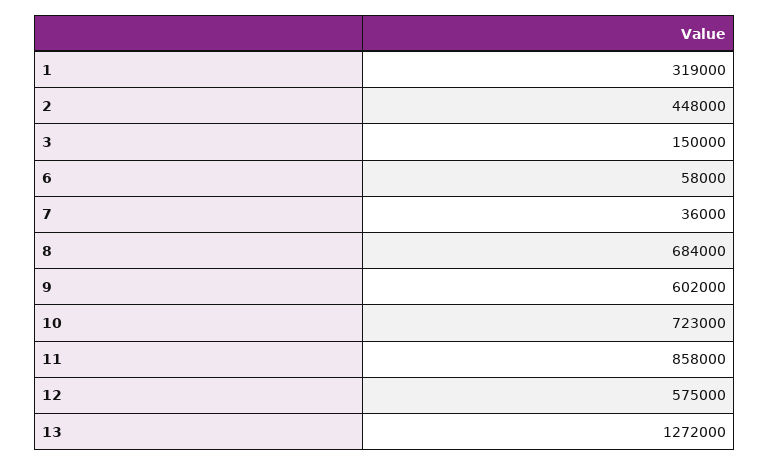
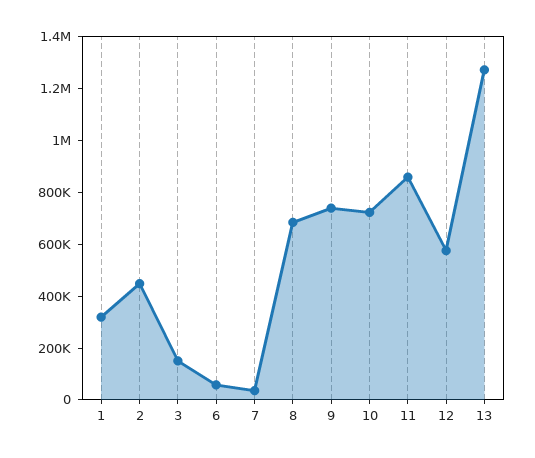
  {
    "1": 319000,
    "2": 448000,
    "3": 150000,
    "6": 58000,
    "7": 36000,
    "8": 684000,
-   "9": 602000,
+   "9": 750000,
    "10": 723000,
    "11": 858000,
    "12": 575000,
    "13": 1272000
  }

